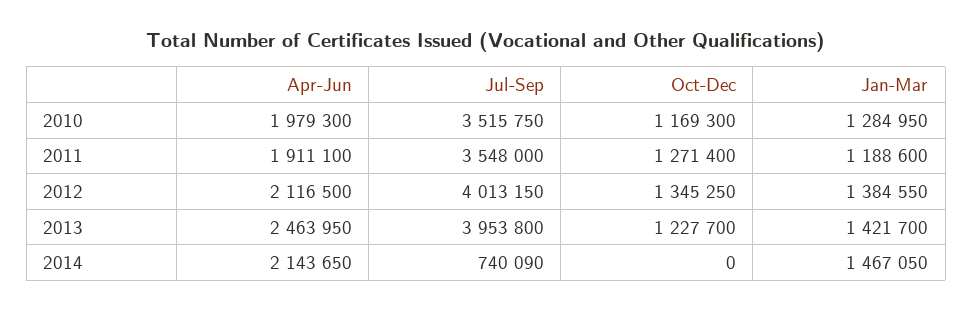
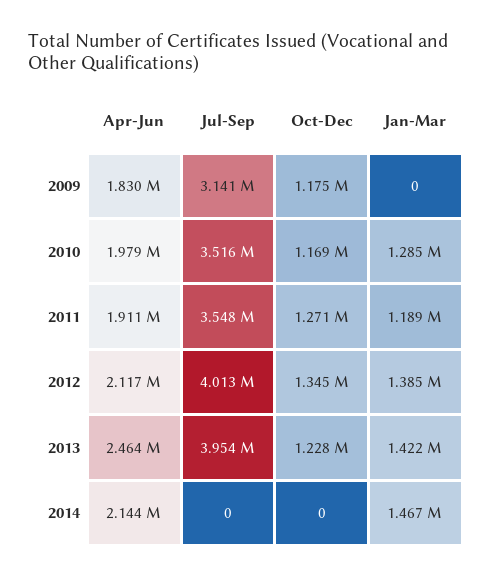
  {
    "Apr-Jun": {
      "2010": 1979300,
      "2011": 1911100,
      "2012": 2116500,
      "2013": 2463950,
-     "2014": 2143650
+     "2014": 2143650,
+     "2009": 1830000
    },
    "Jul-Sep": {
      "2010": 3515750,
      "2011": 3548000,
      "2012": 4013150,
      "2013": 3953800,
-     "2014": 740090
+     "2014": 0,
+     "2009": 3141000
    },
    "Oct-Dec": {
      "2010": 1169300,
      "2011": 1271400,
      "2012": 1345250,
      "2013": 1227700,
-     "2014": 0
+     "2014": 0,
+     "2009": 1175000
    },
    "Jan-Mar": {
      "2010": 1284950,
      "2011": 1188600,
      "2012": 1384550,
      "2013": 1421700,
-     "2014": 1467050
+     "2014": 1467050,
+     "2009": 0
    }
  }

